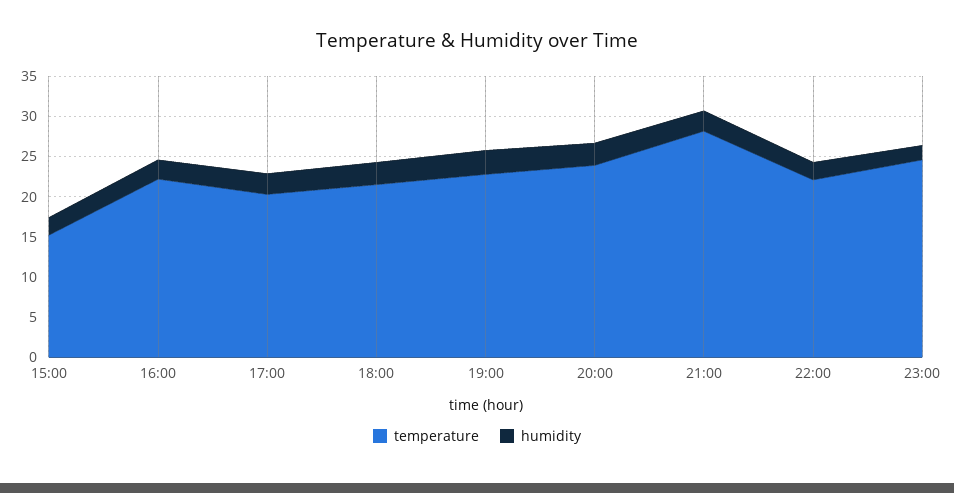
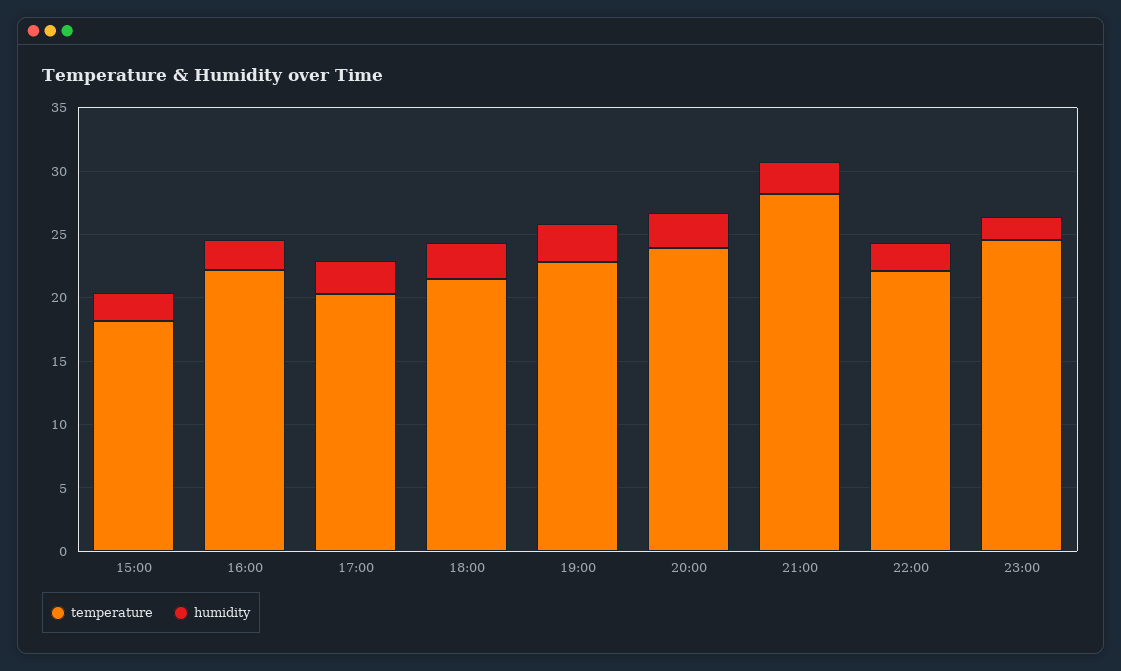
  {
    "temperature": {
-     "15:00": 15,
+     "15:00": 18,
      "16:00": 22,
      "17:00": 20,
      "18:00": 22,
      "19:00": 23,
      "20:00": 24,
      "21:00": 28,
      "22:00": 22,
      "23:00": 25
    },
    "humidity": {
      "15:00": 2,
      "16:00": 2,
      "17:00": 3,
      "18:00": 3,
      "19:00": 3,
      "20:00": 3,
      "21:00": 3,
      "22:00": 2,
      "23:00": 2
    }
  }

